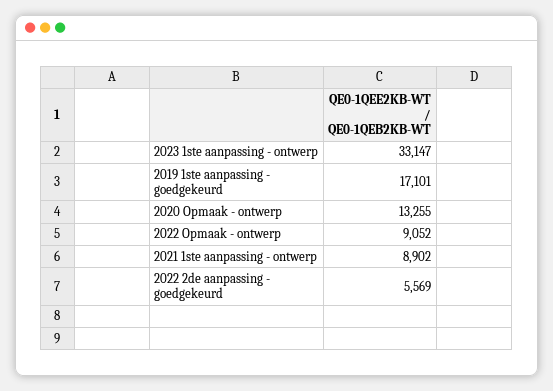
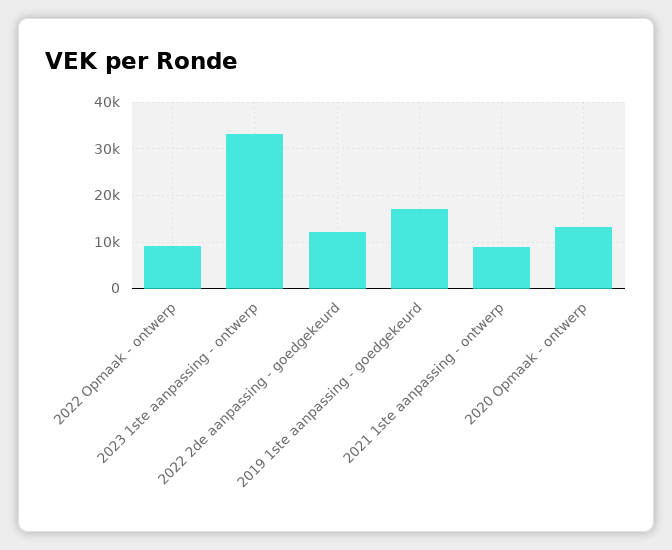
  {
    "2023 1ste aanpassing - ontwerp": 33147,
    "2019 1ste aanpassing - goedgekeurd": 17101,
    "2020 Opmaak - ontwerp": 13255,
    "2022 Opmaak - ontwerp": 9052,
    "2021 1ste aanpassing - ontwerp": 8902,
-   "2022 2de aanpassing - goedgekeurd": 5569
+   "2022 2de aanpassing - goedgekeurd": 12000
  }

